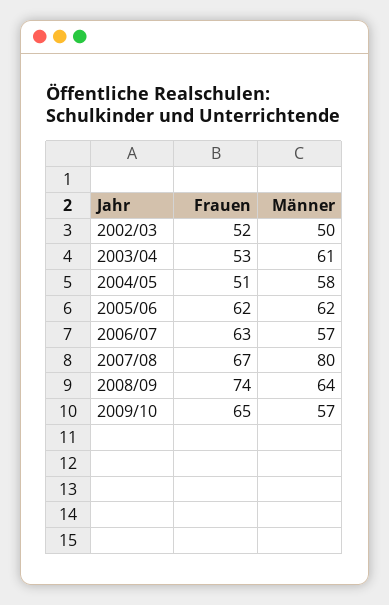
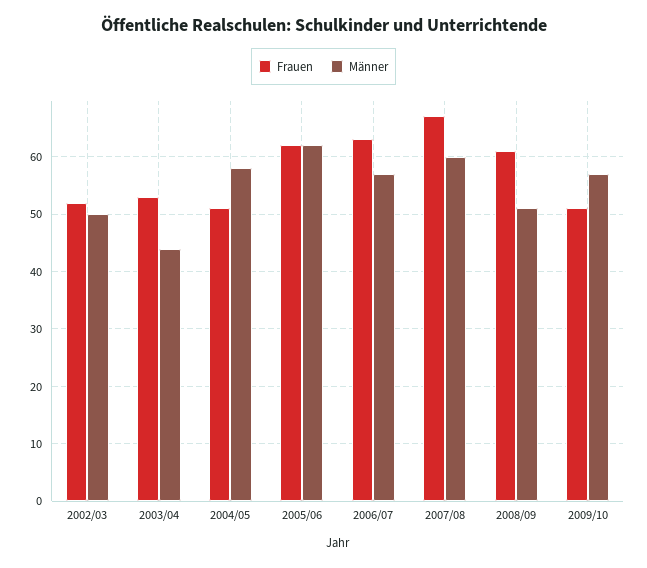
  {
    "Frauen": {
      "2002/03": 52,
      "2003/04": 53,
      "2004/05": 51,
      "2005/06": 62,
      "2006/07": 63,
      "2007/08": 67,
-     "2008/09": 74,
+     "2008/09": 60,
-     "2009/10": 65
+     "2009/10": 50
    },
    "Männer": {
      "2002/03": 50,
-     "2003/04": 61,
+     "2003/04": 45,
      "2004/05": 58,
      "2005/06": 62,
      "2006/07": 57,
-     "2007/08": 80,
+     "2007/08": 60,
-     "2008/09": 64,
+     "2008/09": 50,
      "2009/10": 57
    }
  }

